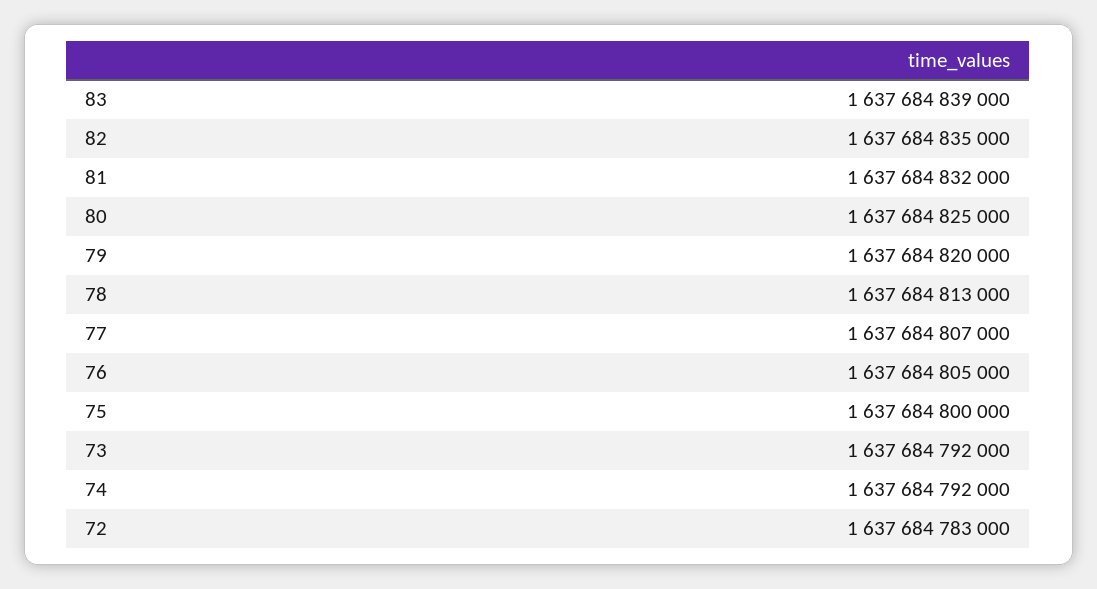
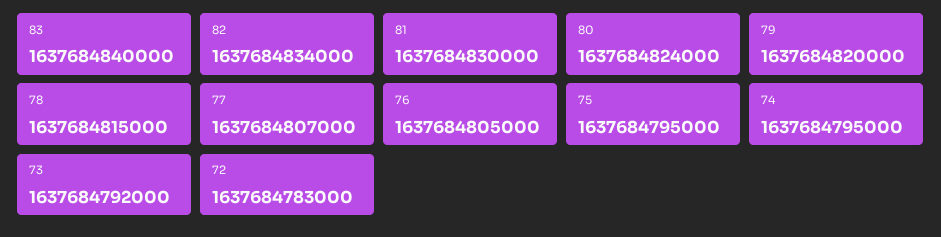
  {
-   "83": 1637684839000,
+   "83": 1637684840000,
-   "82": 1637684835000,
+   "82": 1637684834000,
-   "81": 1637684832000,
+   "81": 1637684830000,
-   "80": 1637684825000,
+   "80": 1637684824000,
    "79": 1637684820000,
-   "78": 1637684813000,
+   "78": 1637684815000,
    "77": 1637684807000,
    "76": 1637684805000,
-   "75": 1637684800000,
+   "75": 1637684795000,
    "73": 1637684792000,
-   "74": 1637684792000,
+   "74": 1637684795000,
    "72": 1637684783000
  }

